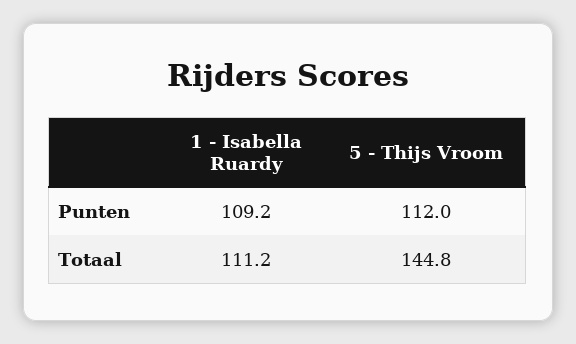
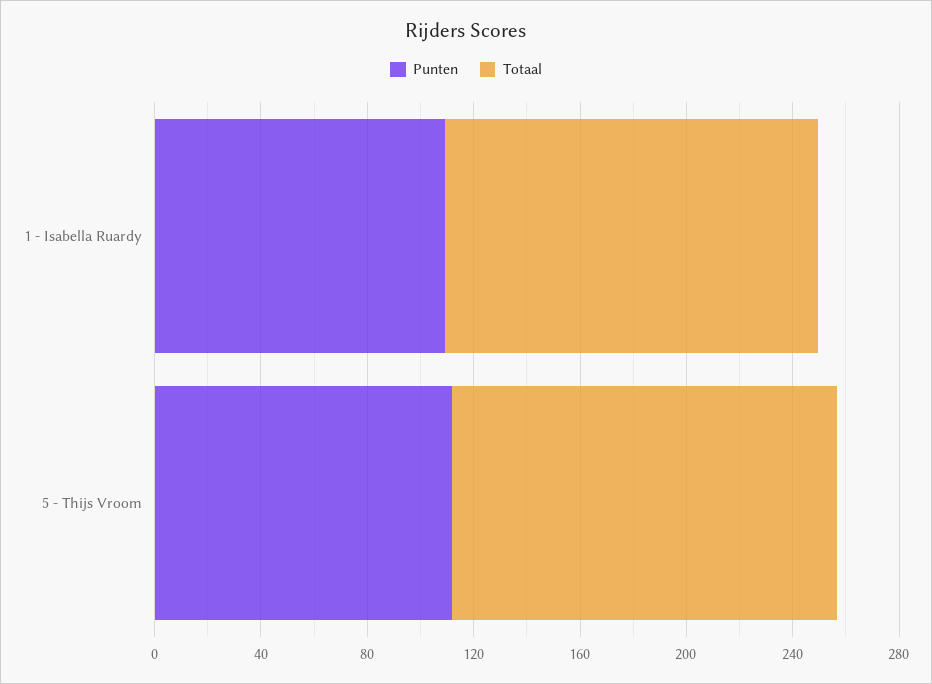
  {
    "Punten": {
      "1 - Isabella Ruardy": 109.2,
      "5 - Thijs Vroom": 112
    },
    "Totaal": {
-     "1 - Isabella Ruardy": 111.2,
+     "1 - Isabella Ruardy": 140,
      "5 - Thijs Vroom": 144.8
    }
  }

